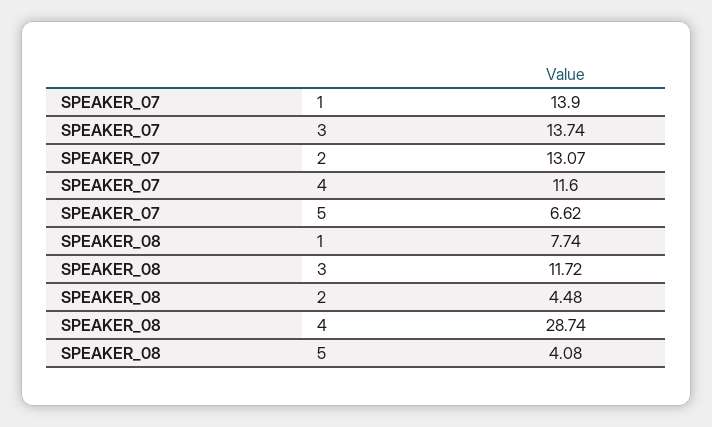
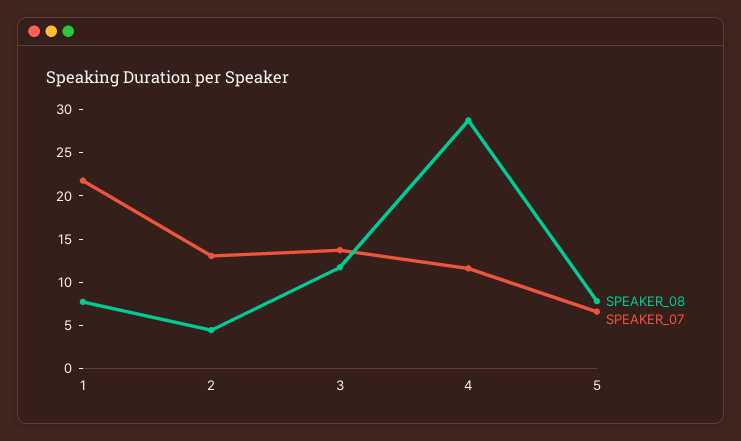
  {
    "SPEAKER_07": {
-     "1": 13.9,
+     "1": 22,
      "3": 13.74,
      "2": 13.07,
      "4": 11.6,
      "5": 6.62
    },
    "SPEAKER_08": {
      "1": 7.74,
      "3": 11.72,
      "2": 4.48,
      "4": 28.74,
-     "5": 4.08
+     "5": 8
    }
  }

